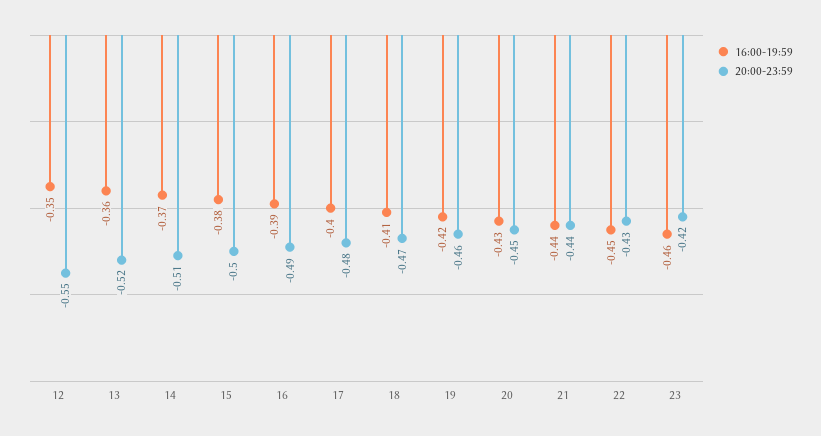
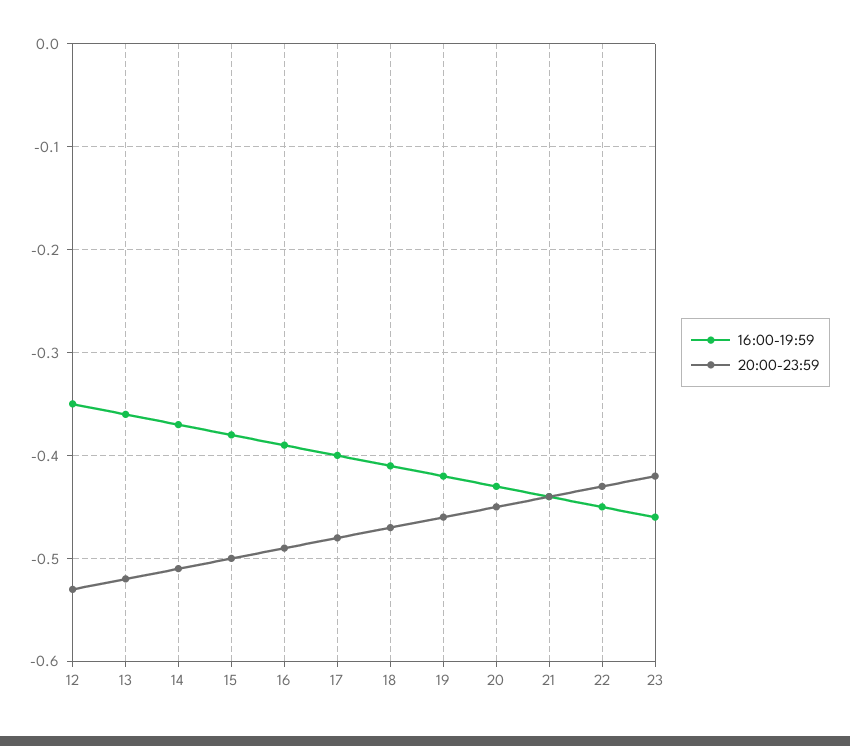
  {
    "16:00-19:59": {
      "12": -0.35,
      "13": -0.36,
      "14": -0.37,
      "15": -0.38,
      "16": -0.39,
      "17": -0.4,
      "18": -0.41,
      "19": -0.42,
      "20": -0.43,
      "21": -0.44,
      "22": -0.45,
      "23": -0.46
    },
    "20:00-23:59": {
-     "12": -0.55,
+     "12": -0.53,
      "13": -0.52,
      "14": -0.51,
      "15": -0.5,
      "16": -0.49,
      "17": -0.48,
      "18": -0.47,
      "19": -0.46,
      "20": -0.45,
      "21": -0.44,
      "22": -0.43,
      "23": -0.42
    }
  }

